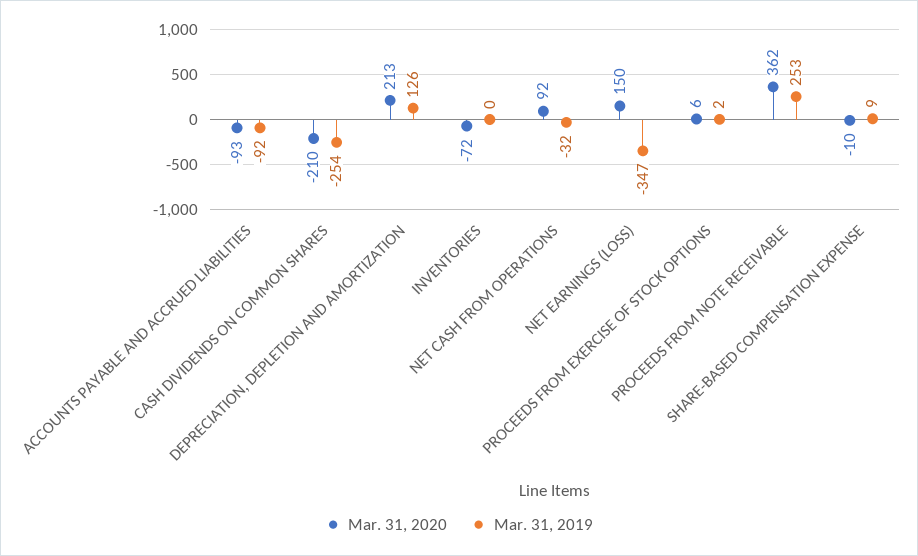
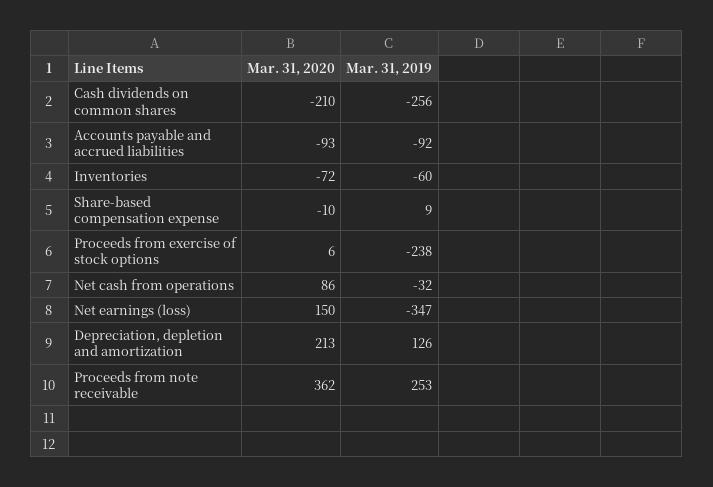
  {
    "Mar. 31, 2020": {
      "ACCOUNTS PAYABLE AND ACCRUED LIABILITIES": -93,
      "CASH DIVIDENDS ON COMMON SHARES": -210,
      "DEPRECIATION, DEPLETION AND AMORTIZATION": 213,
      "INVENTORIES": -72,
-     "NET CASH FROM OPERATIONS": 92,
+     "NET CASH FROM OPERATIONS": 86,
      "NET EARNINGS (LOSS)": 150,
      "PROCEEDS FROM EXERCISE OF STOCK OPTIONS": 6,
      "PROCEEDS FROM NOTE RECEIVABLE": 362,
      "SHARE-BASED COMPENSATION EXPENSE": -10
    },
    "Mar. 31, 2019": {
      "ACCOUNTS PAYABLE AND ACCRUED LIABILITIES": -92,
-     "CASH DIVIDENDS ON COMMON SHARES": -254,
+     "CASH DIVIDENDS ON COMMON SHARES": -256,
      "DEPRECIATION, DEPLETION AND AMORTIZATION": 126,
-     "INVENTORIES": 0,
+     "INVENTORIES": -60,
      "NET CASH FROM OPERATIONS": -32,
      "NET EARNINGS (LOSS)": -347,
-     "PROCEEDS FROM EXERCISE OF STOCK OPTIONS": 2,
+     "PROCEEDS FROM EXERCISE OF STOCK OPTIONS": -238,
      "PROCEEDS FROM NOTE RECEIVABLE": 253,
      "SHARE-BASED COMPENSATION EXPENSE": 9
    }
  }

